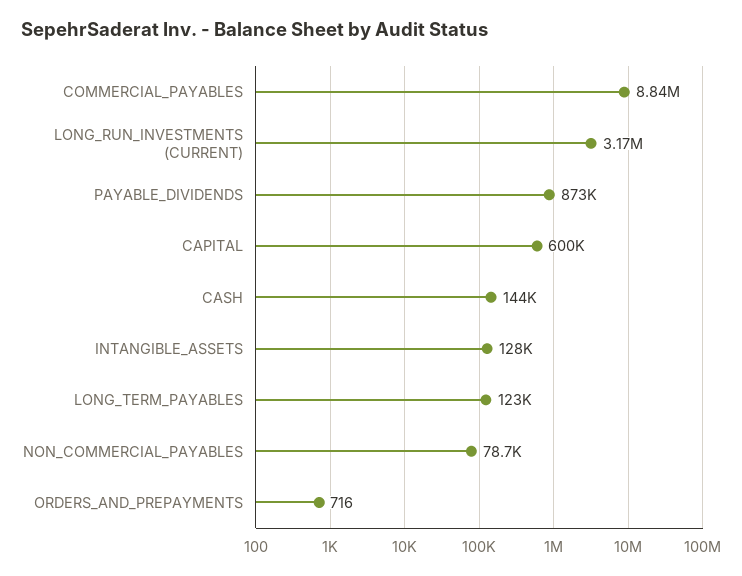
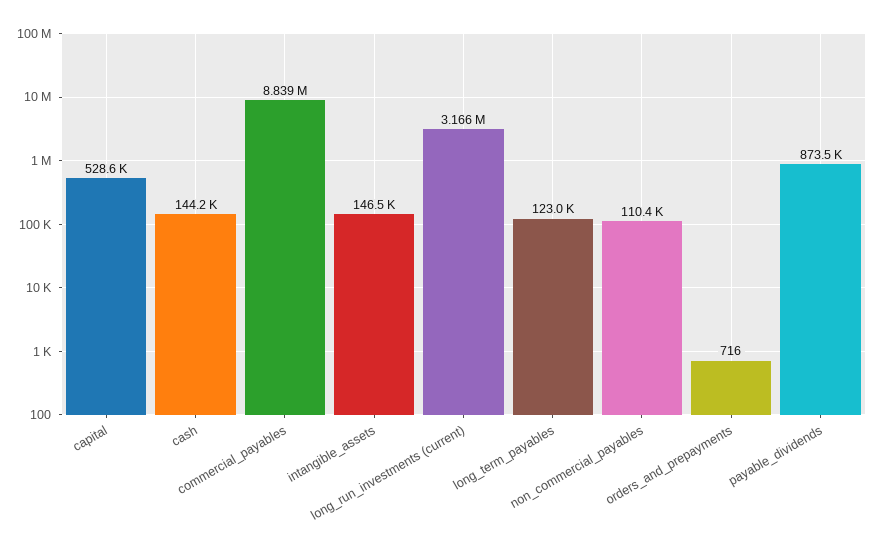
  {
    "COMMERCIAL_PAYABLES": 8839000,
    "LONG_RUN_INVESTMENTS (CURRENT)": 3166000,
    "PAYABLE_DIVIDENDS": 873500,
-   "CAPITAL": 600000,
+   "CAPITAL": 528600,
    "CASH": 144200,
-   "INTANGIBLE_ASSETS": 128000,
+   "INTANGIBLE_ASSETS": 146500,
    "LONG_TERM_PAYABLES": 123000,
-   "NON_COMMERCIAL_PAYABLES": 78700,
+   "NON_COMMERCIAL_PAYABLES": 110400,
    "ORDERS_AND_PREPAYMENTS": 716
  }

